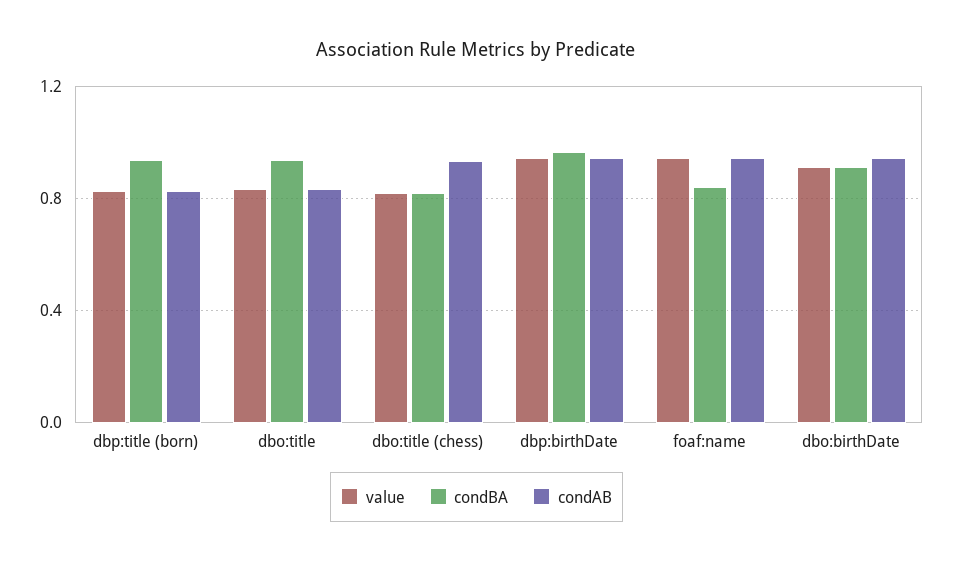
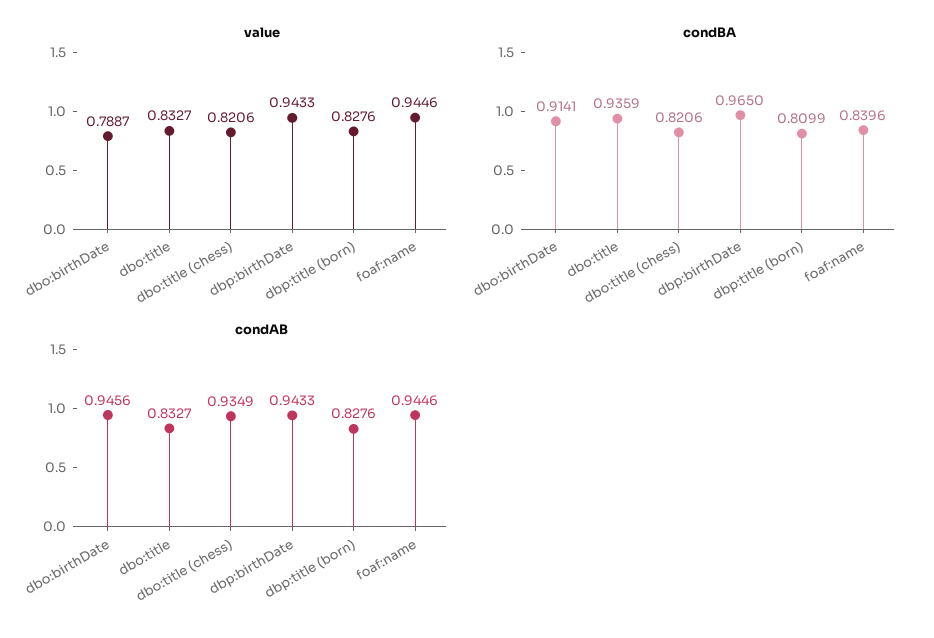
  {
    "value": {
      "dbp:title (born)": 0.8276,
      "dbo:title": 0.8327,
      "dbo:title (chess)": 0.8206,
      "dbp:birthDate": 0.9433,
      "foaf:name": 0.9446,
-     "dbo:birthDate": 0.9
+     "dbo:birthDate": 0.7887
    },
    "condBA": {
-     "dbp:title (born)": 0.95,
+     "dbp:title (born)": 0.8099,
      "dbo:title": 0.9359,
      "dbo:title (chess)": 0.8206,
      "dbp:birthDate": 0.965,
      "foaf:name": 0.8396,
      "dbo:birthDate": 0.9141
    },
    "condAB": {
      "dbp:title (born)": 0.8276,
      "dbo:title": 0.8327,
      "dbo:title (chess)": 0.9349,
      "dbp:birthDate": 0.9433,
      "foaf:name": 0.9446,
      "dbo:birthDate": 0.9456
    }
  }

